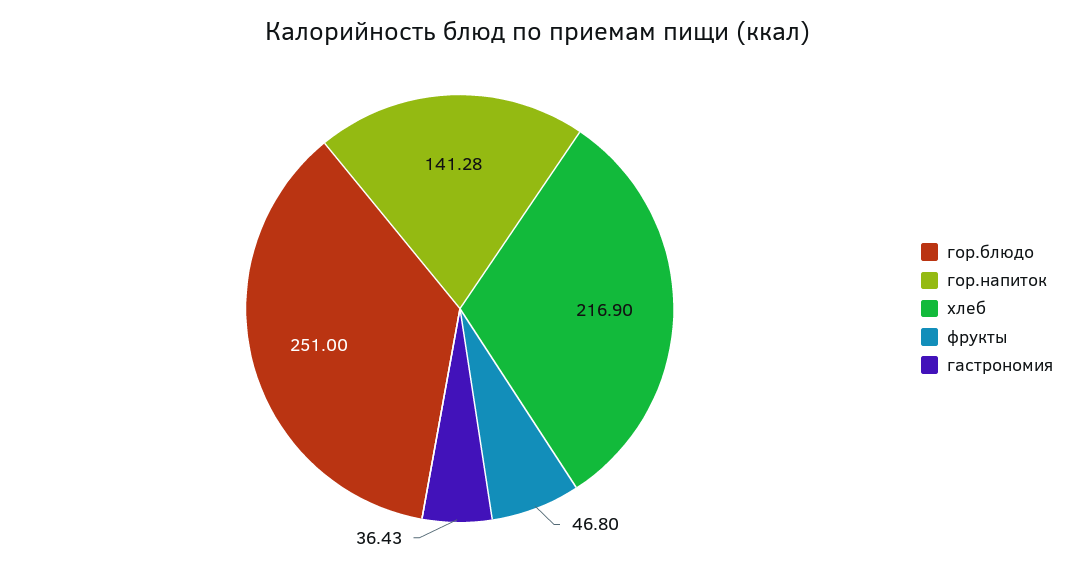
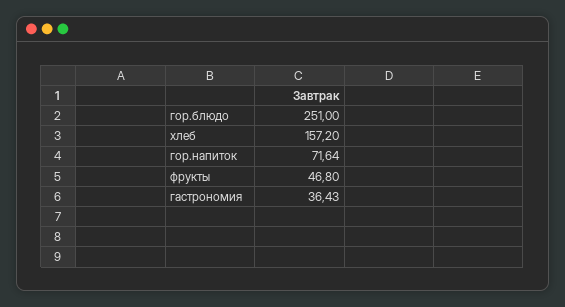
  {
    "гор.блюдо": 251,
-   "гор.напиток": 141.28,
+   "гор.напиток": 71.64,
-   "хлеб": 216.9,
+   "хлеб": 157.2,
    "фрукты": 46.8,
    "гастрономия": 36.43
  }

